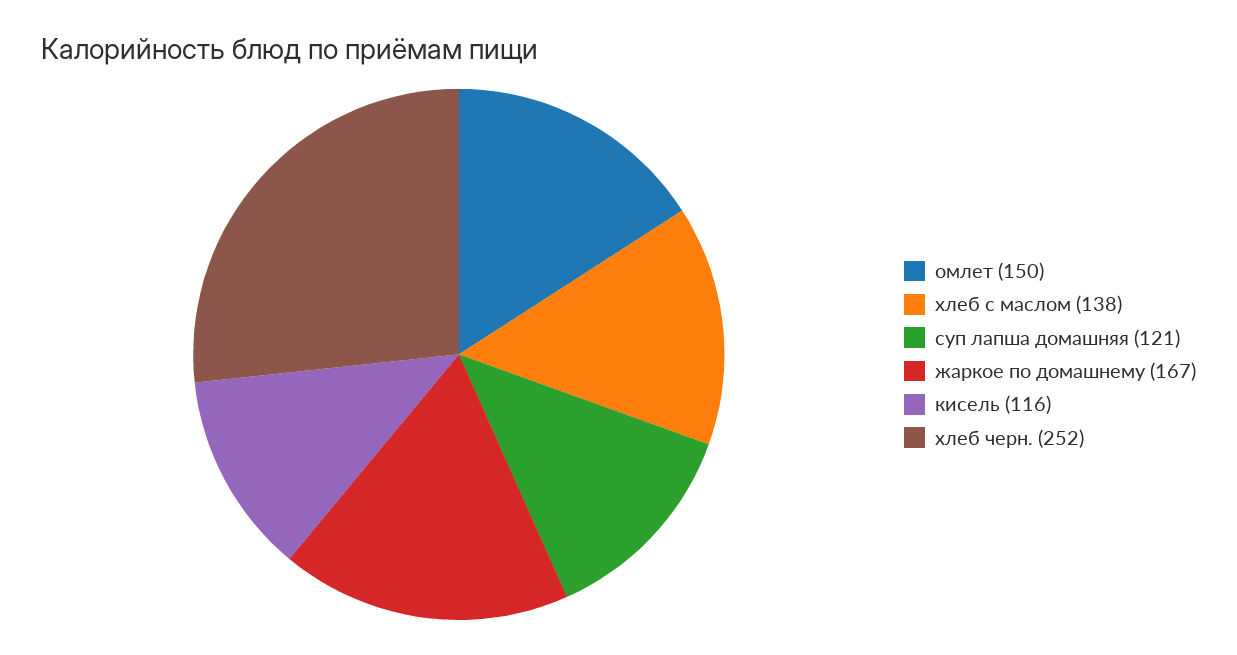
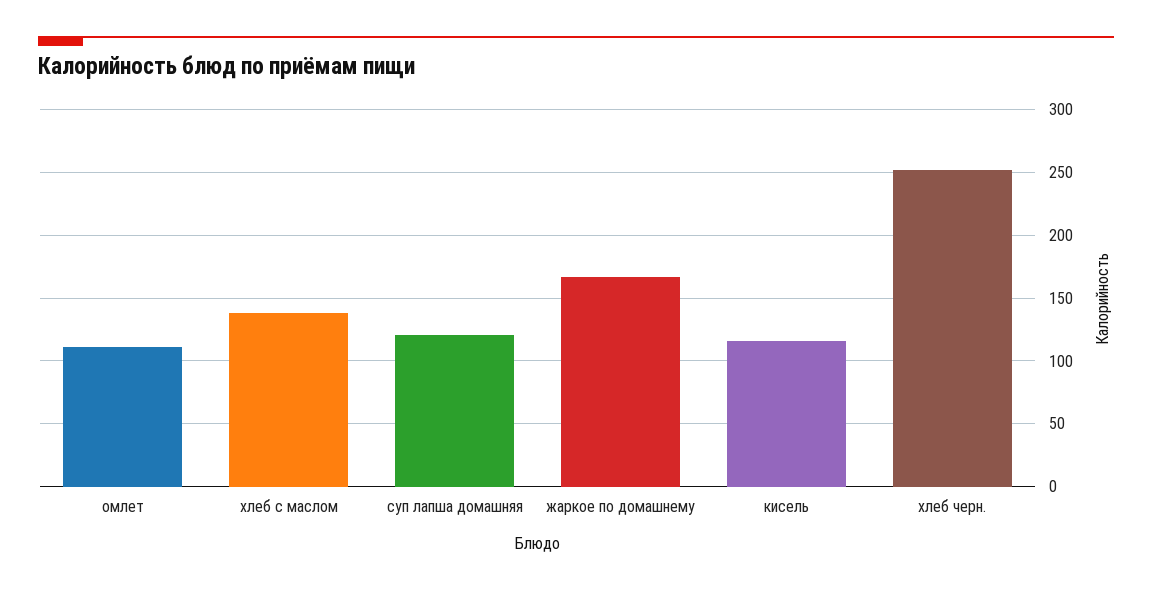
  {
-   "омлет": 150,
+   "омлет": 110,
    "хлеб с маслом": 138,
    "суп лапша домашняя": 121,
    "жаркое по домашнему": 167,
    "кисель": 116,
    "хлеб черн.": 252
  }

